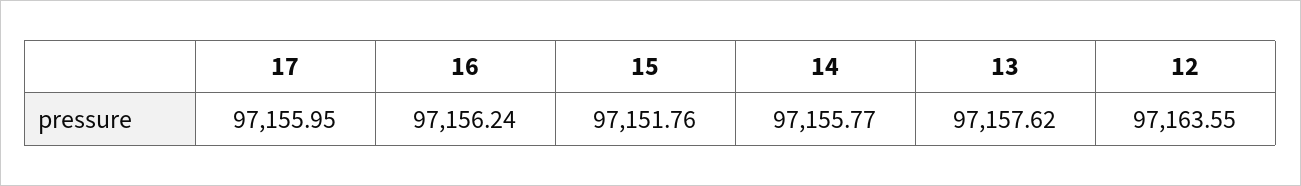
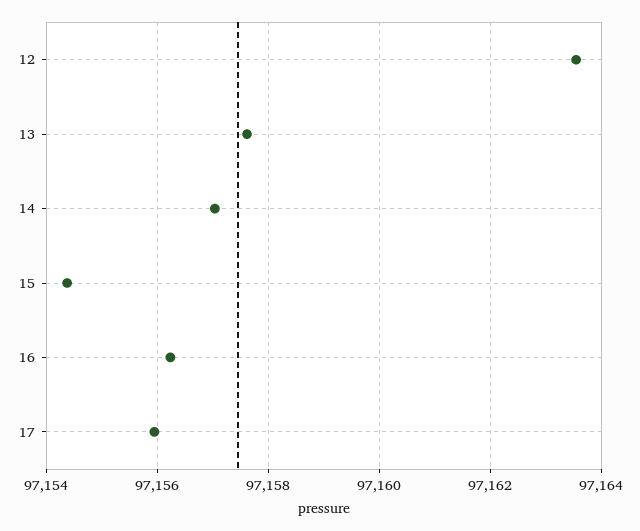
  {
    "17": 97155.95,
    "16": 97156.24,
-   "15": 97151.76,
+   "15": 97154.4,
-   "14": 97155.77,
+   "14": 97157,
    "13": 97157.62,
    "12": 97163.55
  }

